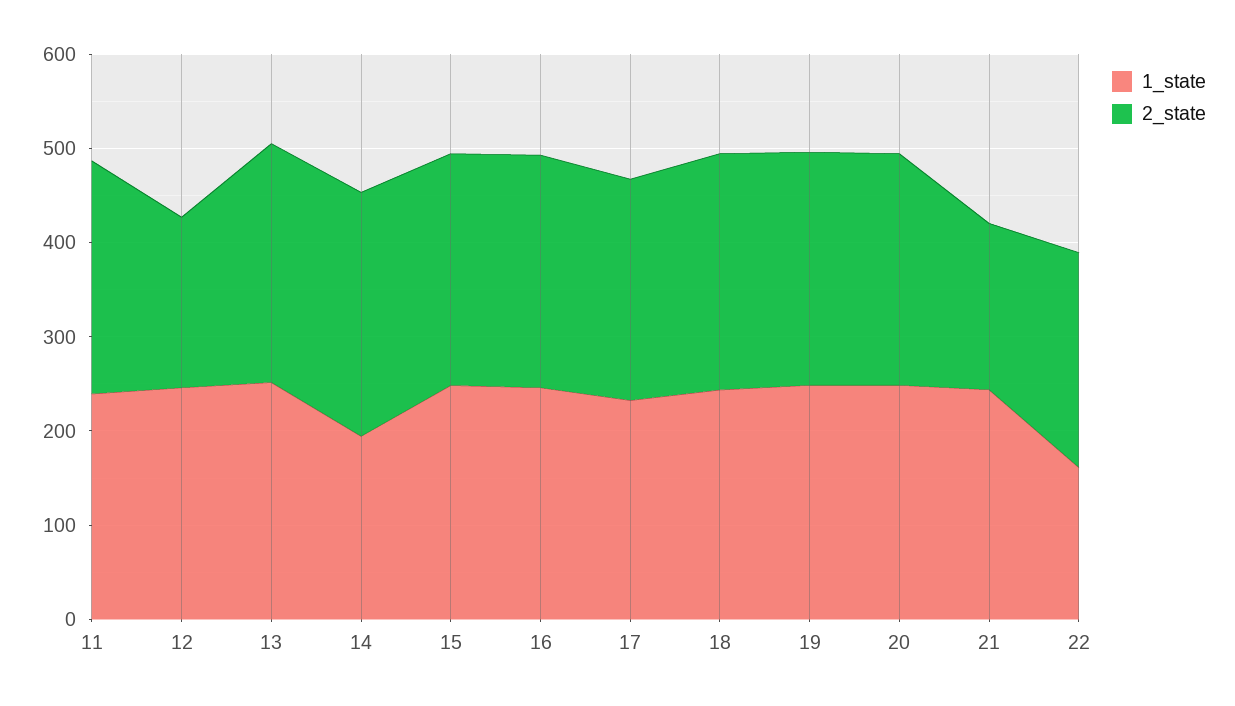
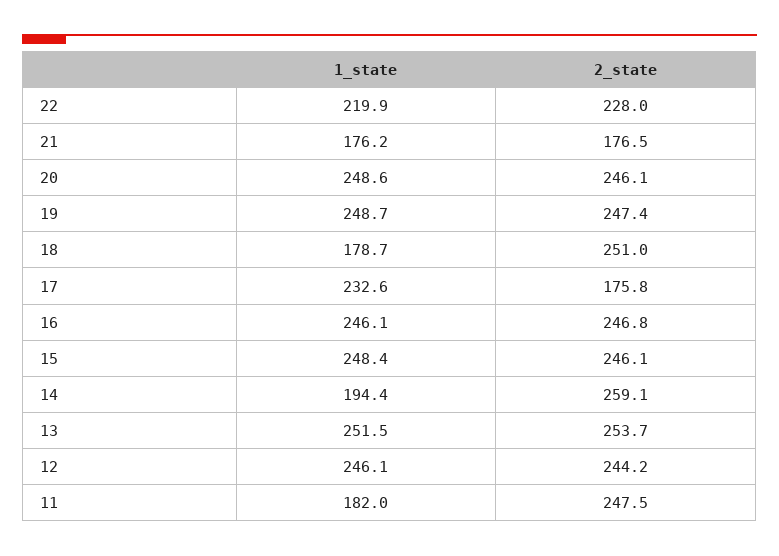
  {
    "1_state": {
-     "11": 240,
+     "11": 182,
      "12": 246.1,
      "13": 251.5,
      "14": 194.4,
      "15": 248.4,
      "16": 246.1,
      "17": 232.6,
-     "18": 240,
+     "18": 178.7,
      "19": 248.7,
      "20": 248.6,
-     "21": 240,
+     "21": 176.2,
-     "22": 160
+     "22": 219.9
    },
    "2_state": {
      "11": 247.5,
-     "12": 180,
+     "12": 244.2,
      "13": 253.7,
      "14": 259.1,
      "15": 246.1,
      "16": 246.8,
-     "17": 240,
+     "17": 175.8,
      "18": 251,
      "19": 247.4,
      "20": 246.1,
      "21": 176.5,
      "22": 228
    }
  }

